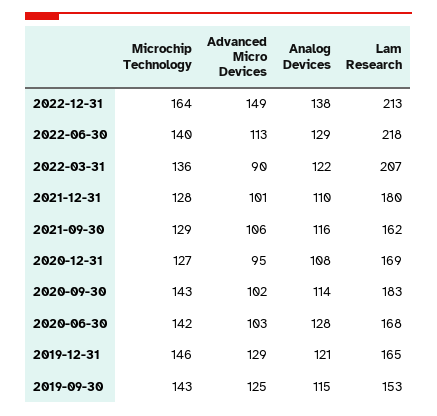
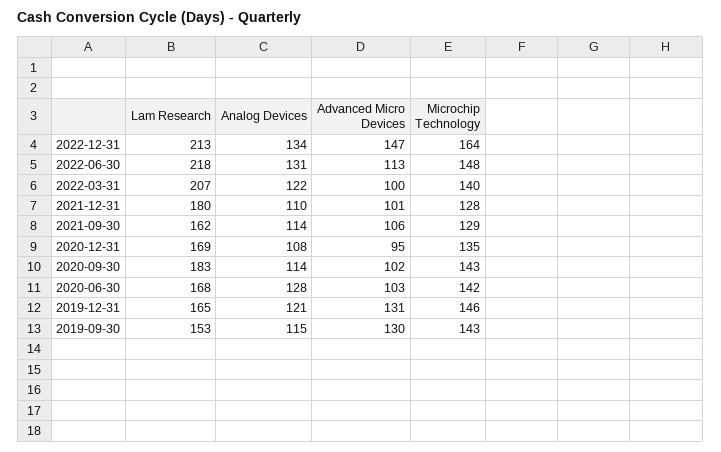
  {
    "Microchip Technology": {
      "2022-12-31": 164,
-     "2022-06-30": 140,
+     "2022-06-30": 148,
-     "2022-03-31": 136,
+     "2022-03-31": 140,
      "2021-12-31": 128,
      "2021-09-30": 129,
-     "2020-12-31": 127,
+     "2020-12-31": 135,
      "2020-09-30": 143,
      "2020-06-30": 142,
      "2019-12-31": 146,
      "2019-09-30": 143
    },
    "Advanced Micro Devices": {
-     "2022-12-31": 149,
+     "2022-12-31": 147,
      "2022-06-30": 113,
-     "2022-03-31": 90,
+     "2022-03-31": 100,
      "2021-12-31": 101,
      "2021-09-30": 106,
      "2020-12-31": 95,
      "2020-09-30": 102,
      "2020-06-30": 103,
-     "2019-12-31": 129,
+     "2019-12-31": 131,
-     "2019-09-30": 125
+     "2019-09-30": 130
    },
    "Analog Devices": {
-     "2022-12-31": 138,
+     "2022-12-31": 134,
-     "2022-06-30": 129,
+     "2022-06-30": 131,
      "2022-03-31": 122,
      "2021-12-31": 110,
-     "2021-09-30": 116,
+     "2021-09-30": 114,
      "2020-12-31": 108,
      "2020-09-30": 114,
      "2020-06-30": 128,
      "2019-12-31": 121,
      "2019-09-30": 115
    },
    "Lam Research": {
      "2022-12-31": 213,
      "2022-06-30": 218,
      "2022-03-31": 207,
      "2021-12-31": 180,
      "2021-09-30": 162,
      "2020-12-31": 169,
      "2020-09-30": 183,
      "2020-06-30": 168,
      "2019-12-31": 165,
      "2019-09-30": 153
    }
  }

